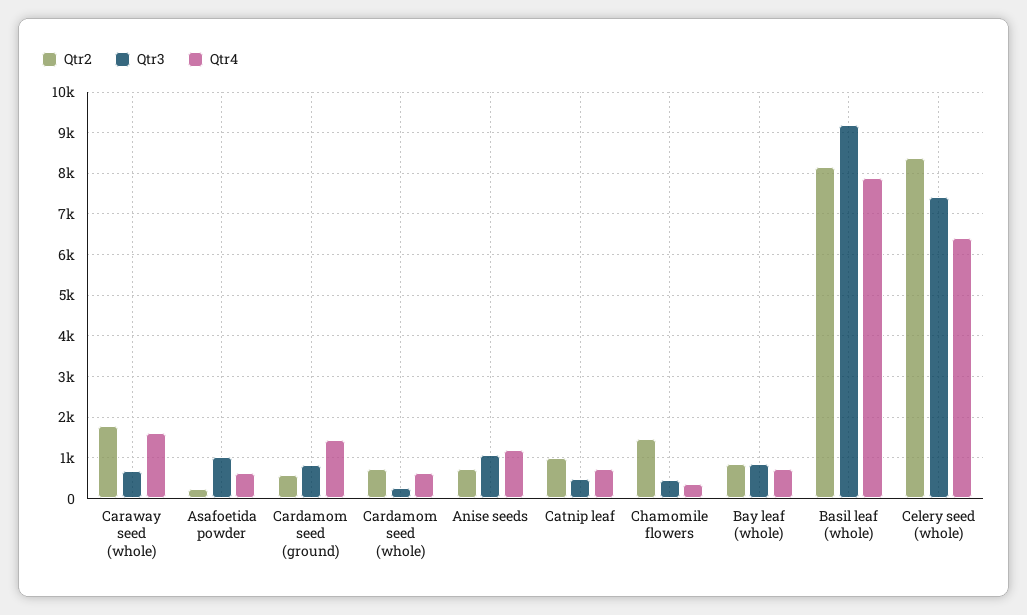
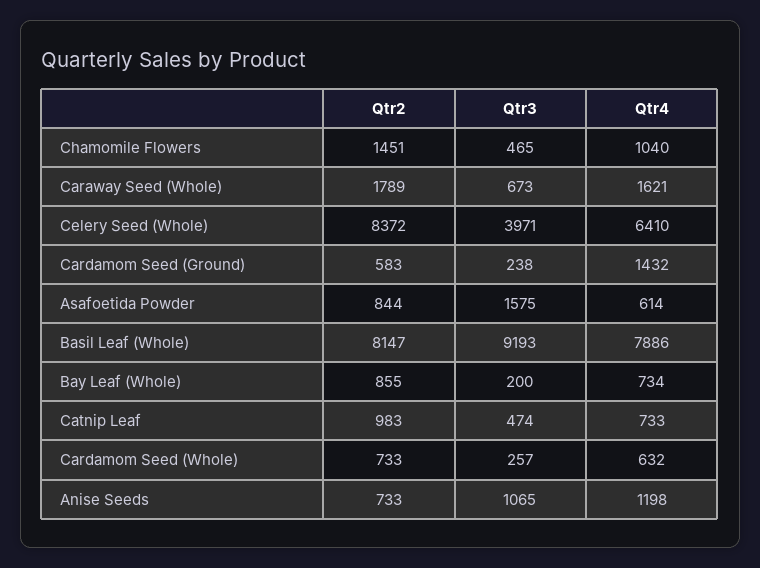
  {
    "Qtr2": {
      "Caraway seed (whole)": 1789,
-     "Asafoetida powder": 200,
+     "Asafoetida powder": 844,
      "Cardamom seed (ground)": 583,
      "Cardamom seed (whole)": 733,
      "Anise seeds": 733,
      "Catnip leaf": 983,
      "Chamomile flowers": 1451,
      "Bay leaf (whole)": 855,
      "Basil leaf (whole)": 8147,
      "Celery seed (whole)": 8372
    },
    "Qtr3": {
      "Caraway seed (whole)": 673,
-     "Asafoetida powder": 1000,
+     "Asafoetida powder": 1575,
-     "Cardamom seed (ground)": 800,
+     "Cardamom seed (ground)": 238,
      "Cardamom seed (whole)": 257,
      "Anise seeds": 1065,
      "Catnip leaf": 474,
      "Chamomile flowers": 465,
-     "Bay leaf (whole)": 800,
+     "Bay leaf (whole)": 200,
      "Basil leaf (whole)": 9193,
-     "Celery seed (whole)": 7400
+     "Celery seed (whole)": 3971
    },
    "Qtr4": {
      "Caraway seed (whole)": 1621,
      "Asafoetida powder": 614,
      "Cardamom seed (ground)": 1432,
      "Cardamom seed (whole)": 632,
      "Anise seeds": 1198,
      "Catnip leaf": 733,
-     "Chamomile flowers": 400,
+     "Chamomile flowers": 1040,
      "Bay leaf (whole)": 734,
      "Basil leaf (whole)": 7886,
      "Celery seed (whole)": 6410
    }
  }

